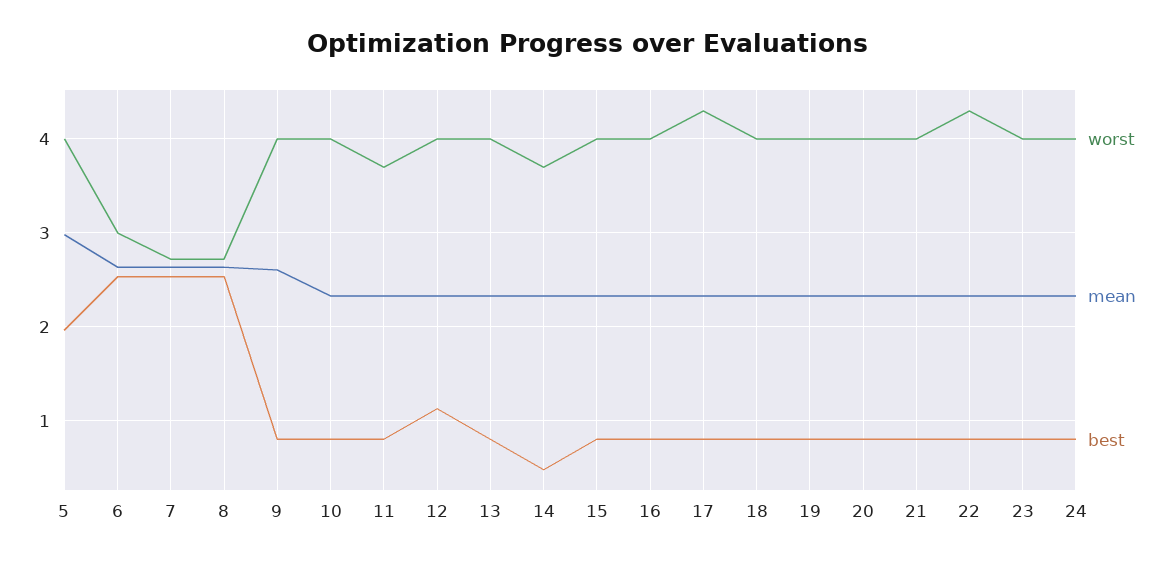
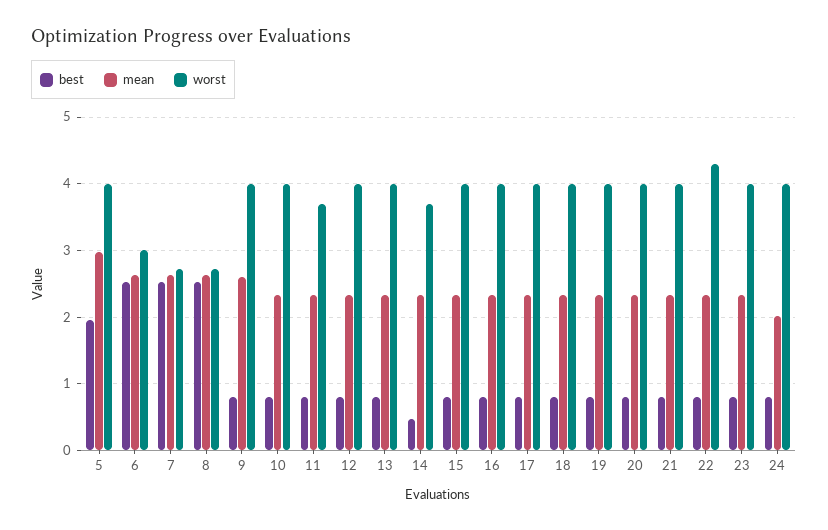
  {
    "worst": {
      "5": 4,
      "6": 3,
      "7": 2.7,
      "8": 2.7,
      "9": 4,
      "10": 4,
      "11": 3.7,
      "12": 4,
      "13": 4,
      "14": 3.7,
      "15": 4,
      "16": 4,
-     "17": 4.3,
+     "17": 4,
      "18": 4,
      "19": 4,
      "20": 4,
      "21": 4,
      "22": 4.3,
      "23": 4,
      "24": 4
    },
    "mean": {
      "5": 3,
      "6": 2.6,
      "7": 2.6,
      "8": 2.6,
      "9": 2.6,
      "10": 2.3,
      "11": 2.3,
      "12": 2.3,
      "13": 2.3,
      "14": 2.3,
      "15": 2.3,
      "16": 2.3,
      "17": 2.3,
      "18": 2.3,
      "19": 2.3,
      "20": 2.3,
      "21": 2.3,
      "22": 2.3,
      "23": 2.3,
-     "24": 2.3
+     "24": 2
    },
    "best": {
      "5": 2,
      "6": 2.5,
      "7": 2.5,
      "8": 2.5,
      "9": 0.8,
      "10": 0.8,
      "11": 0.8,
-     "12": 1.1,
+     "12": 0.8,
      "13": 0.8,
      "14": 0.5,
      "15": 0.8,
      "16": 0.8,
      "17": 0.8,
      "18": 0.8,
      "19": 0.8,
      "20": 0.8,
      "21": 0.8,
      "22": 0.8,
      "23": 0.8,
      "24": 0.8
    }
  }

